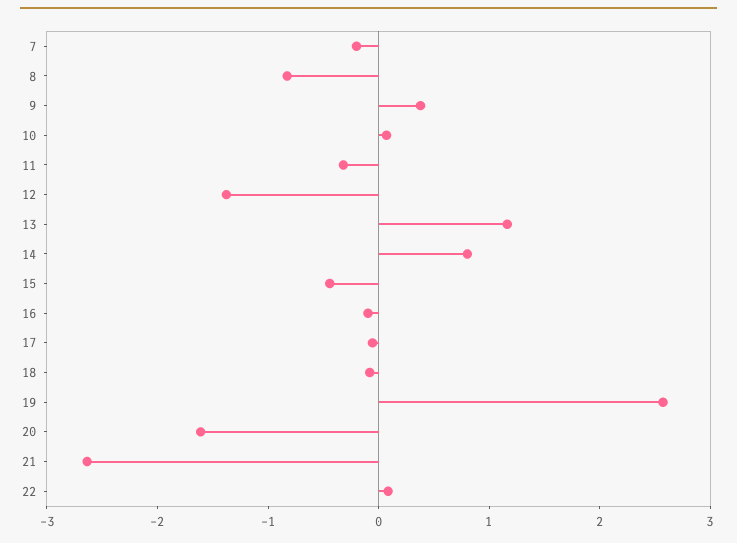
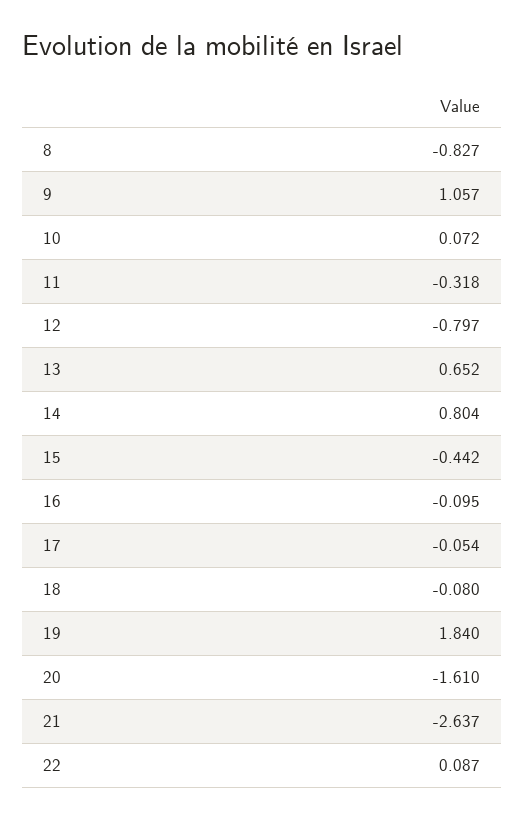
  {
-   "7": -0.2,
    "8": -0.827,
-   "9": 0.4,
+   "9": 1.057,
    "10": 0.072,
    "11": -0.318,
-   "12": -1.4,
+   "12": -0.797,
-   "13": 1.2,
+   "13": 0.652,
    "14": 0.804,
    "15": -0.442,
    "16": -0.095,
    "17": -0.054,
    "18": -0.08,
-   "19": 2.6,
+   "19": 1.84,
    "20": -1.61,
    "21": -2.637,
    "22": 0.087
  }

